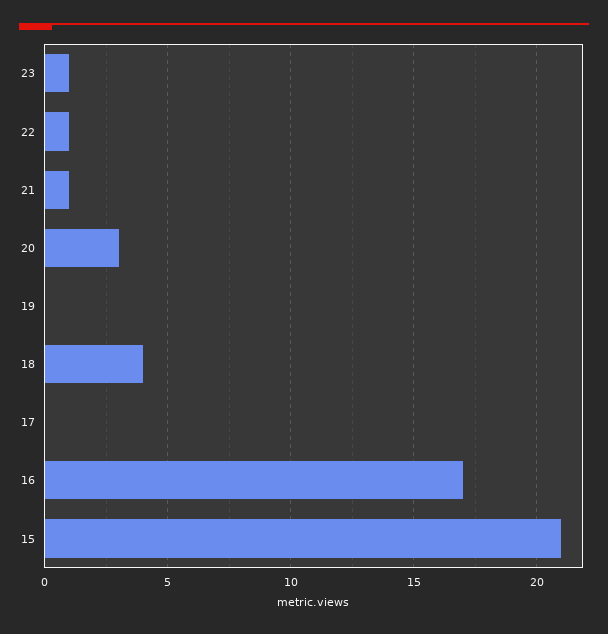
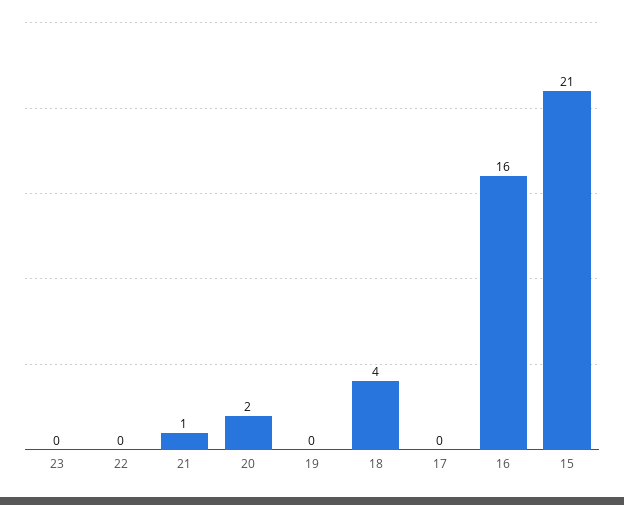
  {
-   "23": 1,
+   "23": 0,
-   "22": 1,
+   "22": 0,
    "21": 1,
-   "20": 3,
+   "20": 2,
    "19": 0,
    "18": 4,
    "17": 0,
-   "16": 17,
+   "16": 16,
    "15": 21
  }

